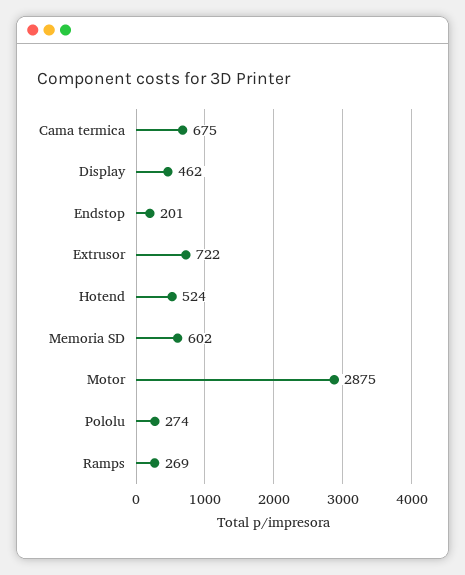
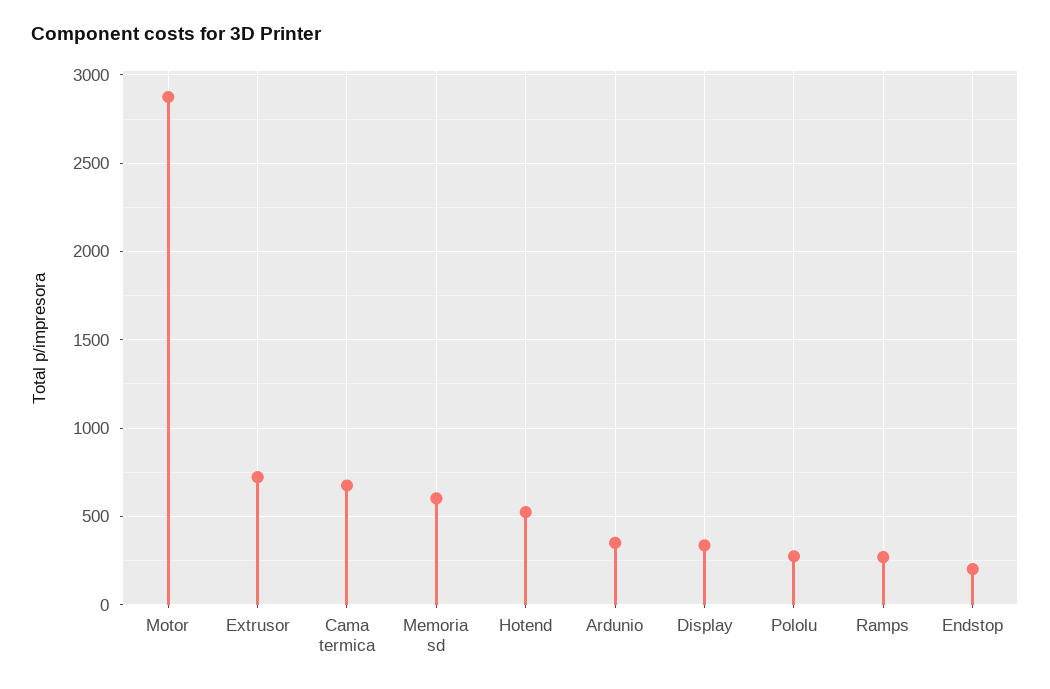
  {
    "Cama termica": 675,
-   "Display": 462,
+   "Display": 350,
    "Endstop": 201,
    "Extrusor": 722,
    "Hotend": 524,
    "Memoria SD": 602,
    "Motor": 2875,
    "Pololu": 274,
-   "Ramps": 269
+   "Ramps": 269,
+   "Ardunio": 350
  }

